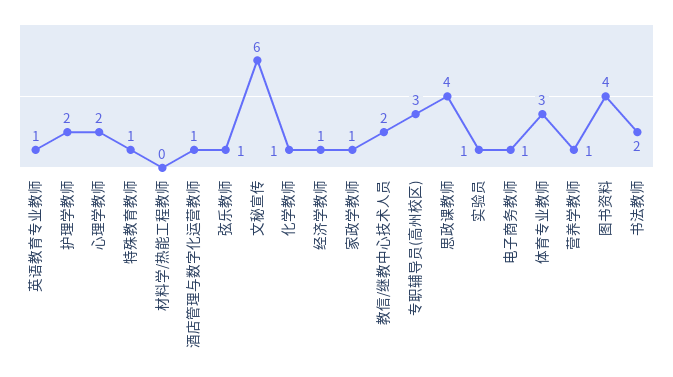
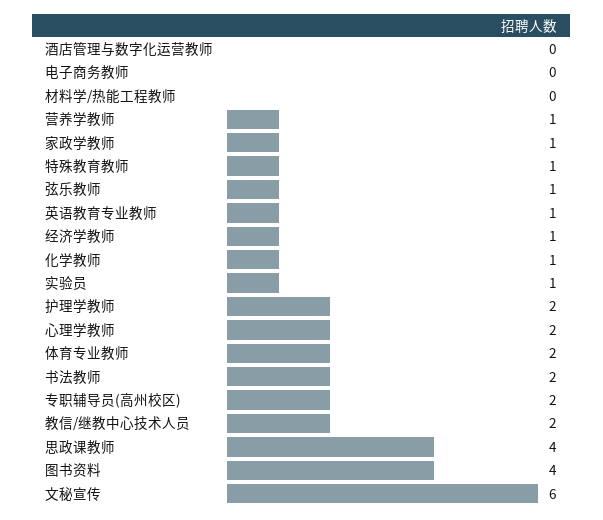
  {
    "英语教育专业教师": 1,
    "护理学教师": 2,
    "心理学教师": 2,
    "特殊教育教师": 1,
    "材料学/热能工程教师": 0,
-   "酒店管理与数字化运营教师": 1,
+   "酒店管理与数字化运营教师": 0,
    "弦乐教师": 1,
    "文秘宣传": 6,
    "化学教师": 1,
    "经济学教师": 1,
    "家政学教师": 1,
    "教信/继教中心技术人员": 2,
-   "专职辅导员(高州校区)": 3,
+   "专职辅导员(高州校区)": 2,
    "思政课教师": 4,
    "实验员": 1,
-   "电子商务教师": 1,
+   "电子商务教师": 0,
-   "体育专业教师": 3,
+   "体育专业教师": 2,
    "营养学教师": 1,
    "图书资料": 4,
    "书法教师": 2
  }

